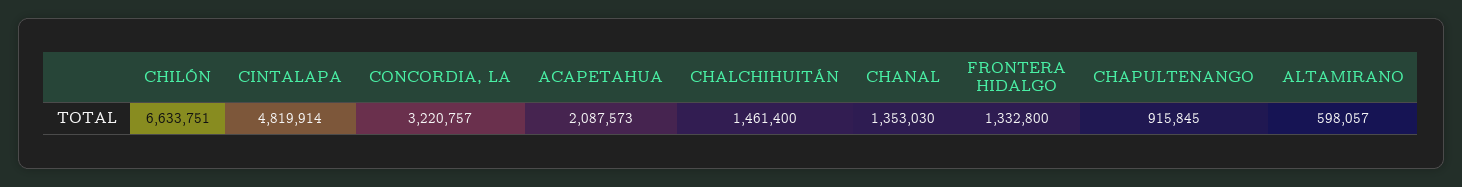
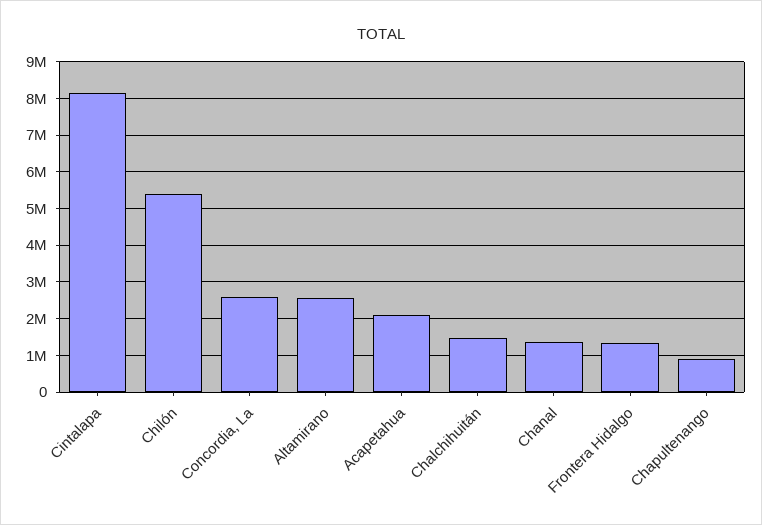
  {
-   "CHILÓN": 6633751,
+   "CHILÓN": 5400000,
-   "CINTALAPA": 4819914,
+   "CINTALAPA": 8200000,
-   "CONCORDIA, LA": 3220757,
+   "CONCORDIA, LA": 2600000,
    "ACAPETAHUA": 2087573,
    "CHALCHIHUITÁN": 1461400,
    "CHANAL": 1353030,
    "FRONTERA HIDALGO": 1332800,
    "CHAPULTENANGO": 915845,
-   "ALTAMIRANO": 598057
+   "ALTAMIRANO": 2600000
  }

